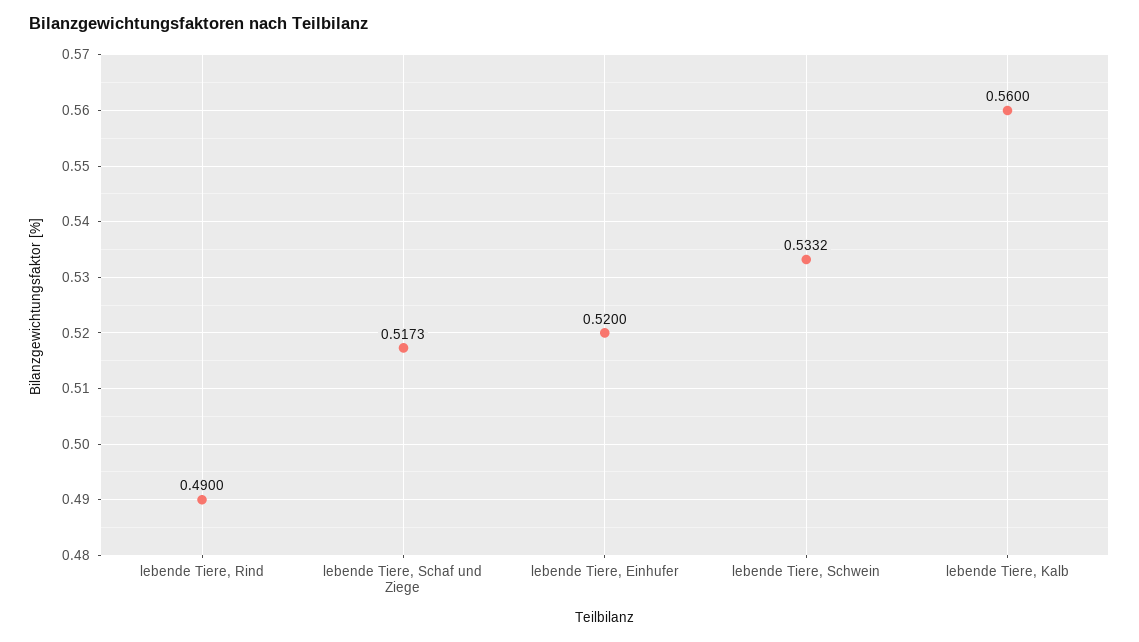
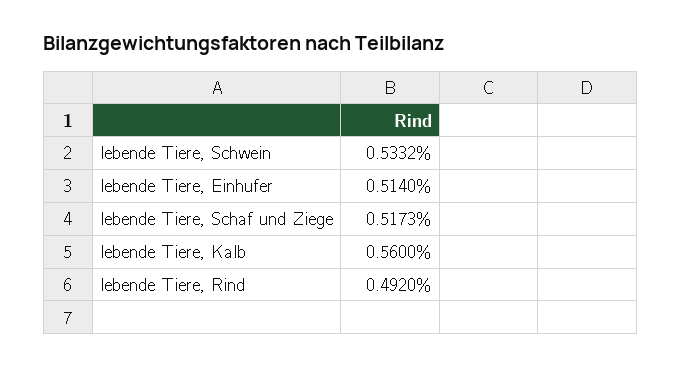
  {
-   "lebende Tiere, Rind": 0.49,
+   "lebende Tiere, Rind": 0.492,
    "lebende Tiere, Schaf und Ziege": 0.5173,
-   "lebende Tiere, Einhufer": 0.52,
+   "lebende Tiere, Einhufer": 0.514,
    "lebende Tiere, Schwein": 0.5332,
    "lebende Tiere, Kalb": 0.56
  }

